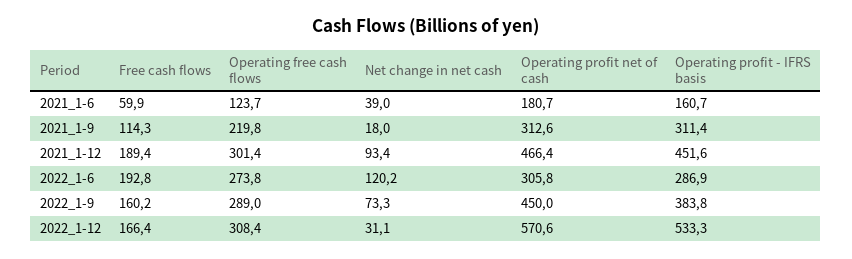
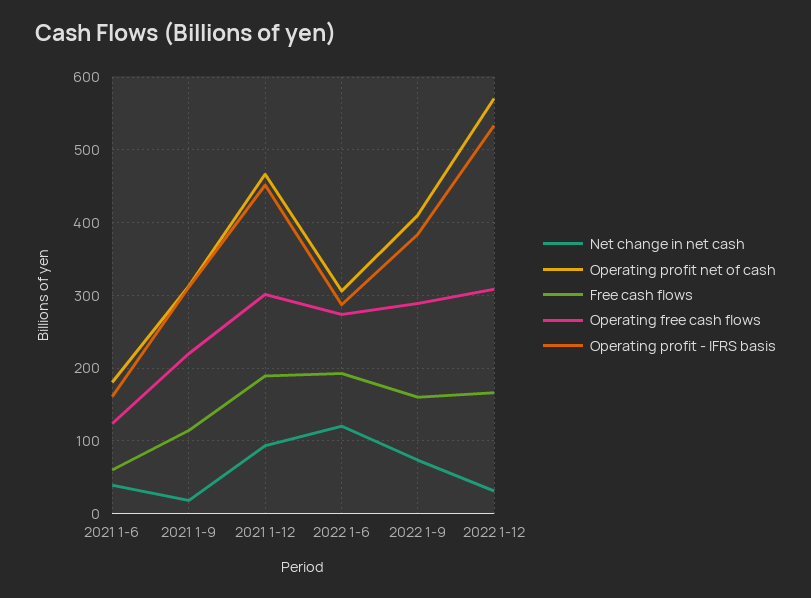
  {
    "Free cash flows": {
      "2021_1-6": 59.9,
      "2021_1-9": 114.3,
      "2021_1-12": 189.4,
      "2022_1-6": 192.8,
      "2022_1-9": 160.2,
      "2022_1-12": 166.4
    },
    "Operating free cash flows": {
      "2021_1-6": 123.7,
      "2021_1-9": 219.8,
      "2021_1-12": 301.4,
      "2022_1-6": 273.8,
      "2022_1-9": 289,
      "2022_1-12": 308.4
    },
    "Net change in net cash": {
      "2021_1-6": 39,
      "2021_1-9": 18,
      "2021_1-12": 93.4,
      "2022_1-6": 120.2,
      "2022_1-9": 73.3,
      "2022_1-12": 31.1
    },
    "Operating profit net of cash": {
      "2021_1-6": 180.7,
      "2021_1-9": 312.6,
      "2021_1-12": 466.4,
      "2022_1-6": 305.8,
-     "2022_1-9": 450,
+     "2022_1-9": 410,
      "2022_1-12": 570.6
    },
    "Operating profit - IFRS basis": {
      "2021_1-6": 160.7,
      "2021_1-9": 311.4,
      "2021_1-12": 451.6,
      "2022_1-6": 286.9,
      "2022_1-9": 383.8,
      "2022_1-12": 533.3
    }
  }

